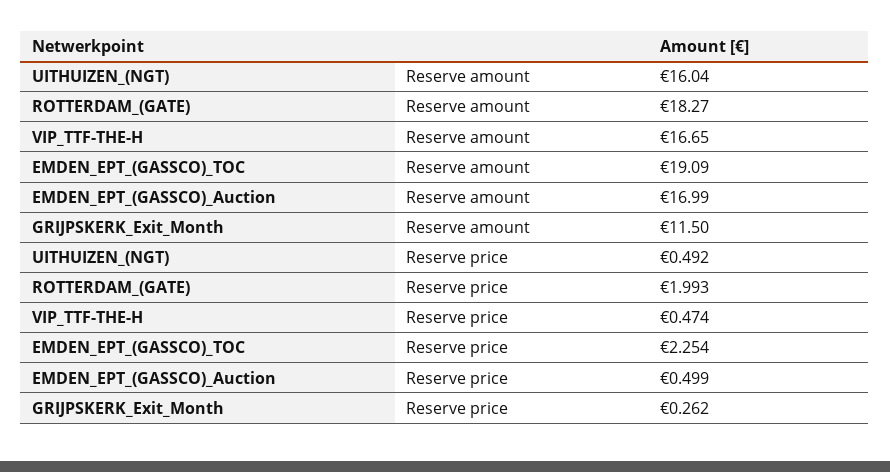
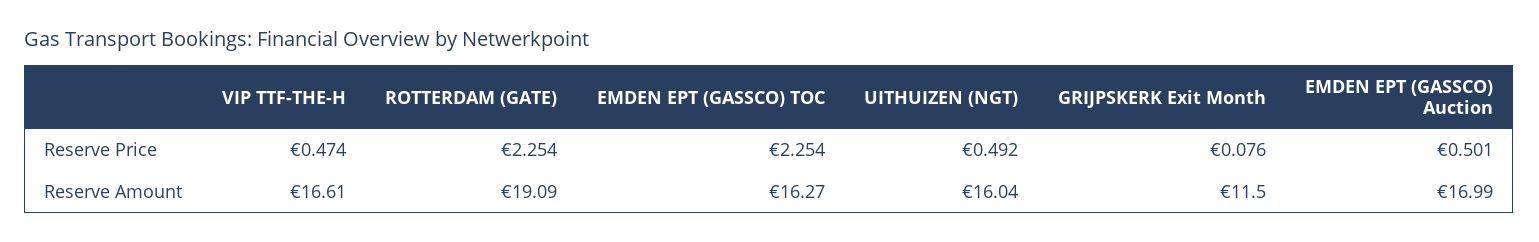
  {
    "UITHUIZEN_(NGT)": {
      "Reserve amount": 16.04,
      "Reserve price": 0.492
    },
    "ROTTERDAM_(GATE)": {
-     "Reserve amount": 18.27,
+     "Reserve amount": 19.09,
-     "Reserve price": 1.993
+     "Reserve price": 2.254
    },
    "VIP_TTF-THE-H": {
-     "Reserve amount": 16.65,
+     "Reserve amount": 16.61,
      "Reserve price": 0.474
    },
    "EMDEN_EPT_(GASSCO)_TOC": {
-     "Reserve amount": 19.09,
+     "Reserve amount": 16.27,
      "Reserve price": 2.254
    },
    "EMDEN_EPT_(GASSCO)_Auction": {
      "Reserve amount": 16.99,
-     "Reserve price": 0.499
+     "Reserve price": 0.501
    },
    "GRIJPSKERK_Exit_Month": {
      "Reserve amount": 11.5,
-     "Reserve price": 0.262
+     "Reserve price": 0.076
    }
  }

